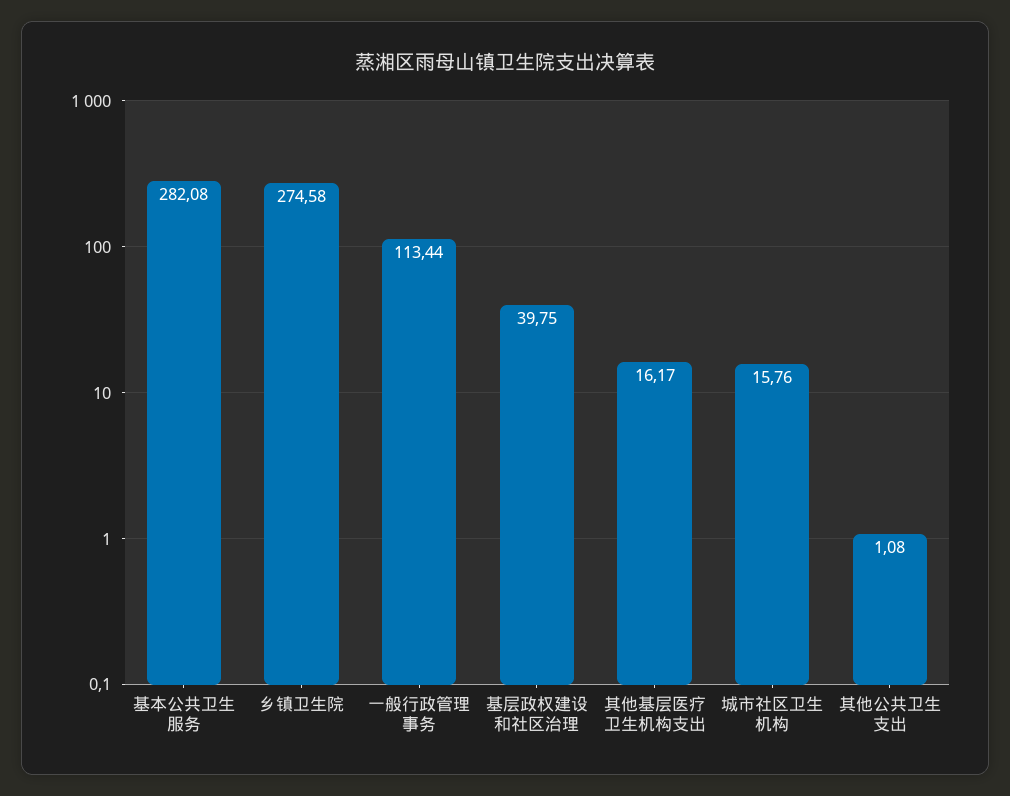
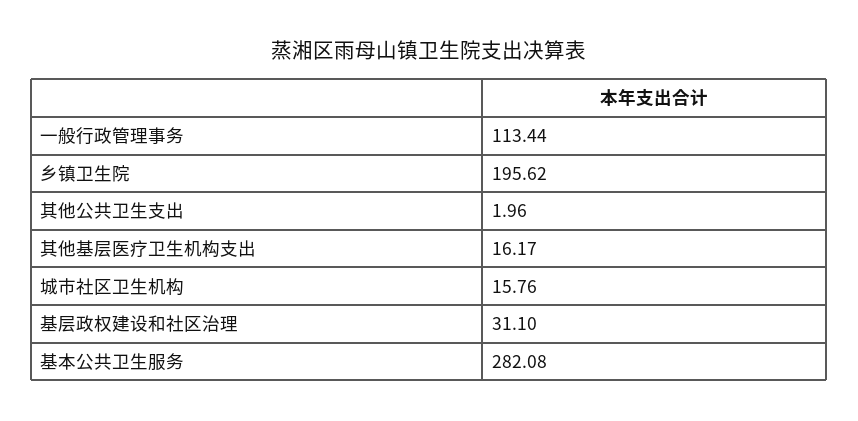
  {
    "基本公共卫生服务": 282.08,
-   "乡镇卫生院": 274.58,
+   "乡镇卫生院": 195.62,
    "一般行政管理事务": 113.44,
-   "基层政权建设和社区治理": 39.75,
+   "基层政权建设和社区治理": 31.1,
    "其他基层医疗卫生机构支出": 16.17,
    "城市社区卫生机构": 15.76,
-   "其他公共卫生支出": 1.08
+   "其他公共卫生支出": 1.96
  }

